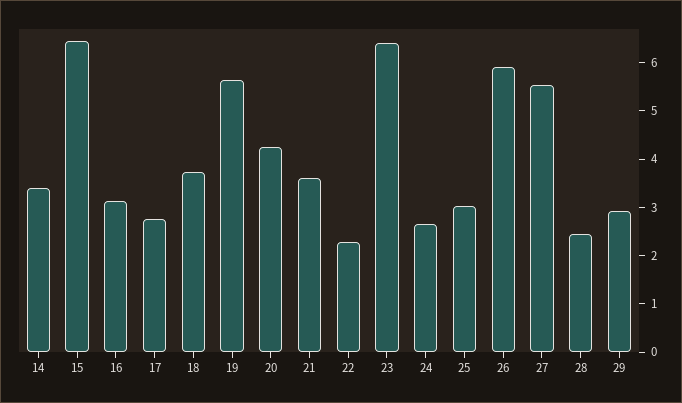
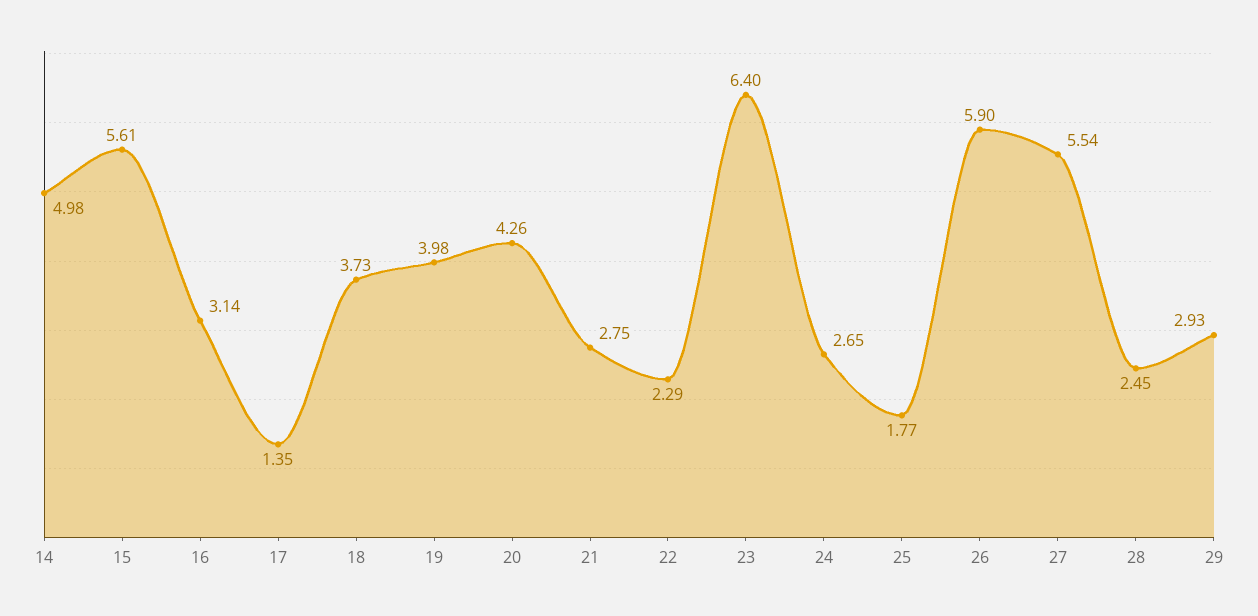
  {
-   "14": 3.4,
+   "14": 4.98,
-   "15": 6.4,
+   "15": 5.61,
    "16": 3.14,
-   "17": 2.8,
+   "17": 1.35,
    "18": 3.73,
-   "19": 5.6,
+   "19": 3.98,
    "20": 4.26,
-   "21": 3.6,
+   "21": 2.75,
    "22": 2.29,
    "23": 6.4,
    "24": 2.65,
-   "25": 3,
+   "25": 1.77,
    "26": 5.9,
    "27": 5.54,
    "28": 2.45,
    "29": 2.93
  }

